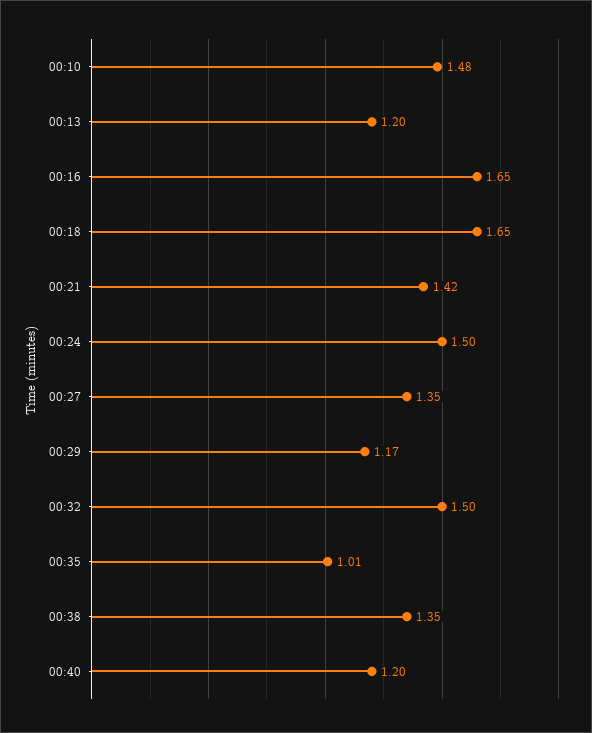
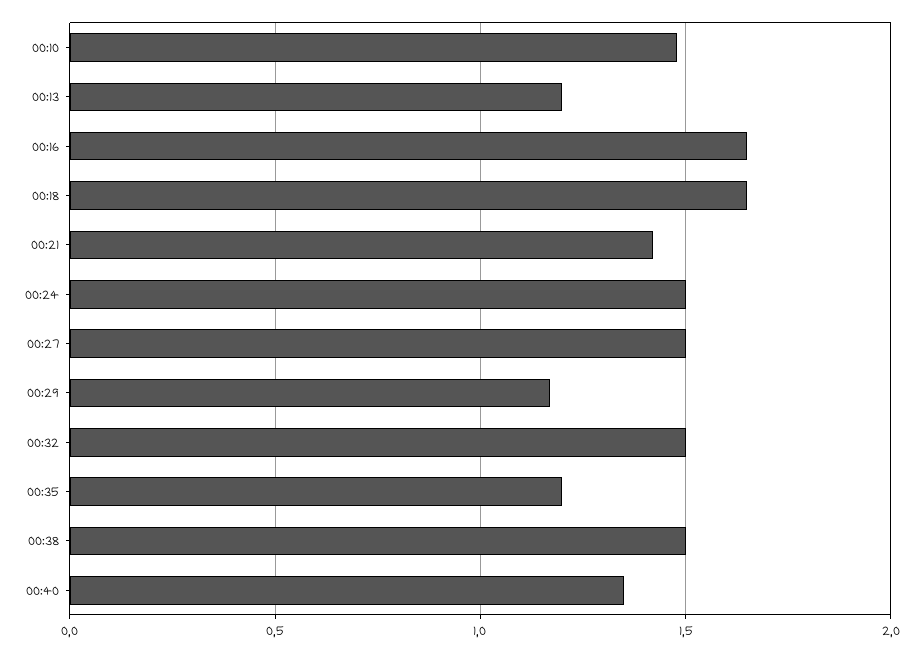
  {
    "00:10": 1.48,
    "00:13": 1.2,
    "00:16": 1.65,
    "00:18": 1.65,
    "00:21": 1.42,
    "00:24": 1.5,
-   "00:27": 1.35,
+   "00:27": 1.5,
    "00:29": 1.17,
    "00:32": 1.5,
-   "00:35": 1.01,
+   "00:35": 1.2,
-   "00:38": 1.35,
+   "00:38": 1.5,
-   "00:40": 1.2
+   "00:40": 1.35
  }

